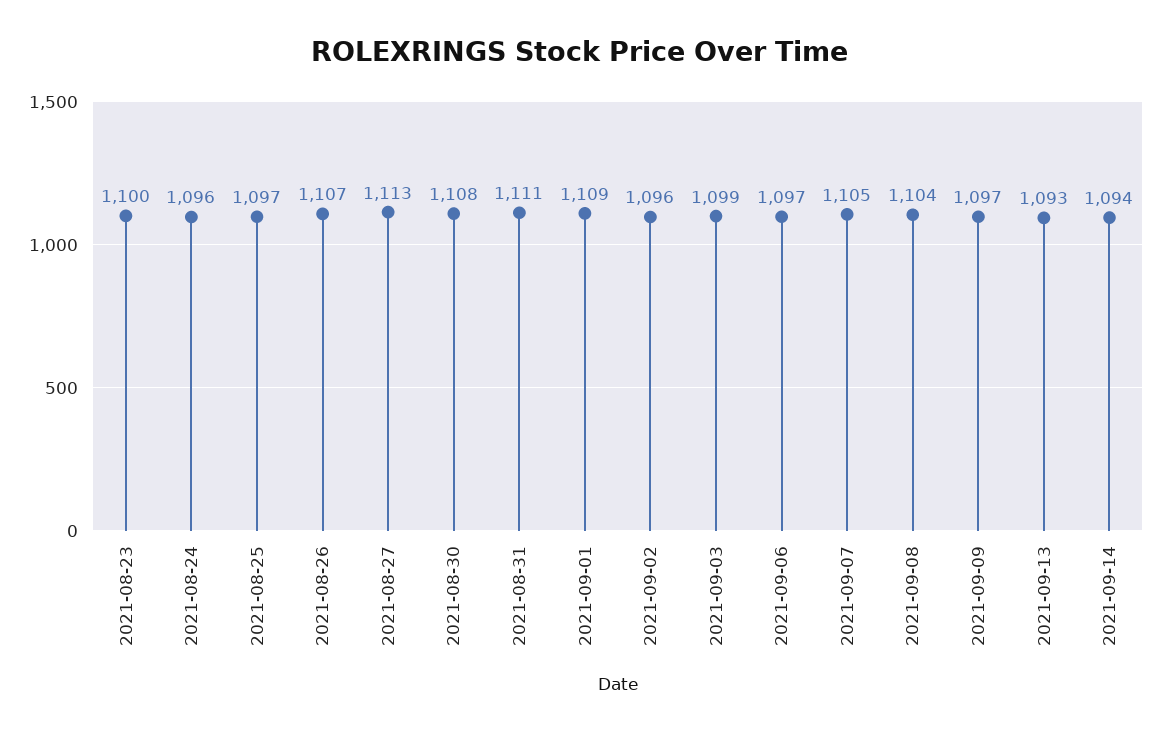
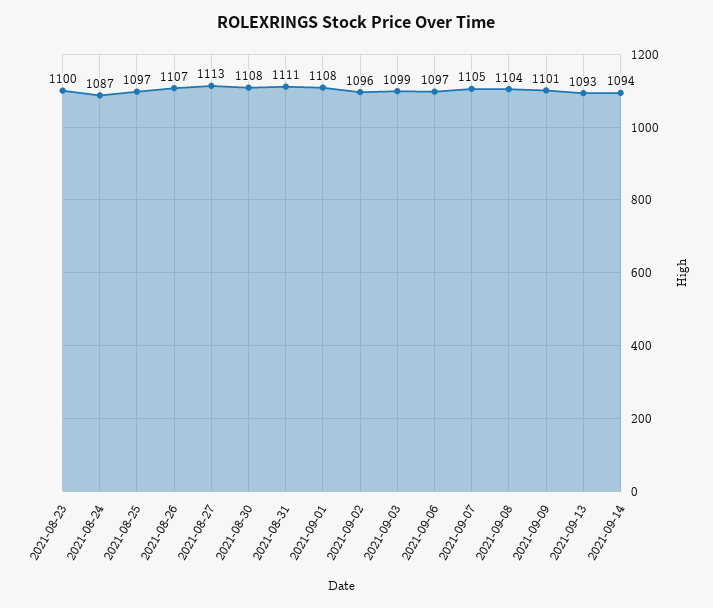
  {
    "2021-08-23": 1100,
-   "2021-08-24": 1096,
+   "2021-08-24": 1087,
    "2021-08-25": 1097,
    "2021-08-26": 1107,
    "2021-08-27": 1113,
    "2021-08-30": 1108,
    "2021-08-31": 1111,
-   "2021-09-01": 1109,
+   "2021-09-01": 1108,
    "2021-09-02": 1096,
    "2021-09-03": 1099,
    "2021-09-06": 1097,
    "2021-09-07": 1105,
    "2021-09-08": 1104,
-   "2021-09-09": 1097,
+   "2021-09-09": 1101,
    "2021-09-13": 1093,
    "2021-09-14": 1094
  }

